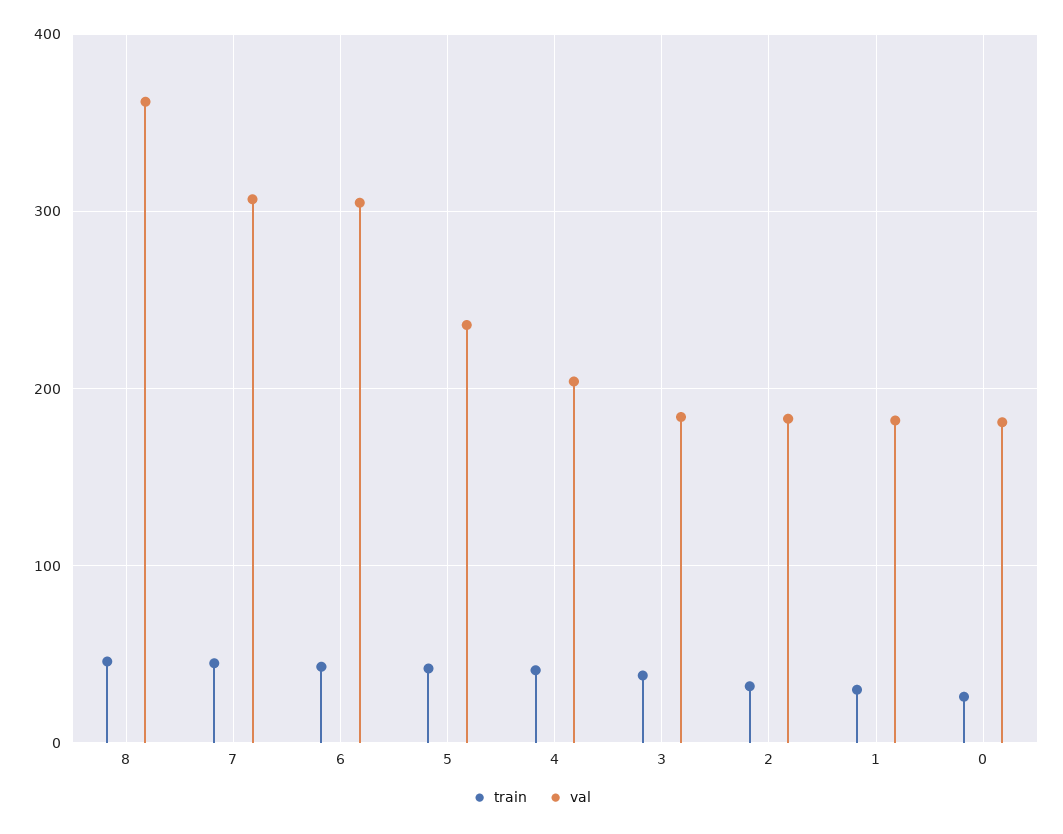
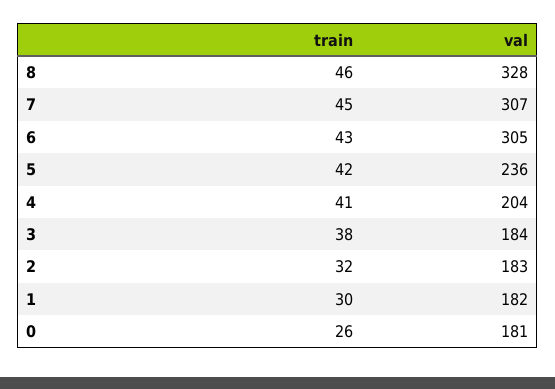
  {
    "train": {
      "8": 46,
      "7": 45,
      "6": 43,
      "5": 42,
      "4": 41,
      "3": 38,
      "2": 32,
      "1": 30,
      "0": 26
    },
    "val": {
-     "8": 360,
+     "8": 328,
      "7": 307,
      "6": 305,
      "5": 236,
      "4": 204,
      "3": 184,
      "2": 183,
      "1": 182,
      "0": 181
    }
  }

